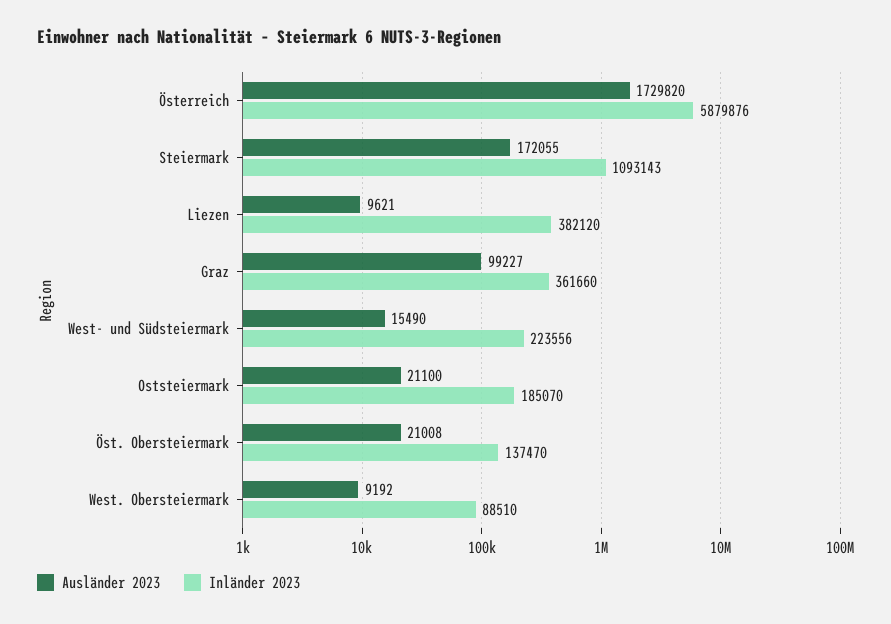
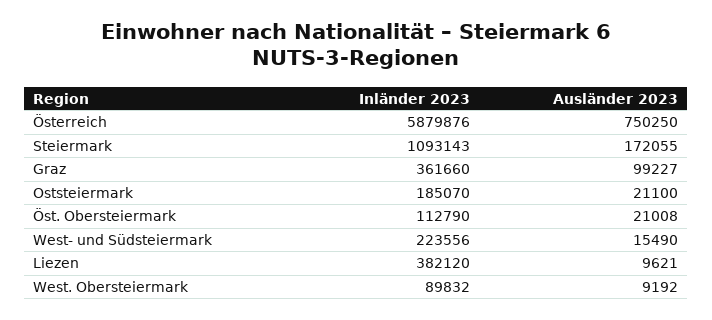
  {
    "Ausländer 2023": {
-     "Österreich": 1729820,
+     "Österreich": 750250,
      "Steiermark": 172055,
      "Liezen": 9621,
      "Graz": 99227,
      "West- und Südsteiermark": 15490,
      "Oststeiermark": 21100,
      "Öst. Obersteiermark": 21008,
      "West. Obersteiermark": 9192
    },
    "Inländer 2023": {
      "Österreich": 5879876,
      "Steiermark": 1093143,
      "Liezen": 382120,
      "Graz": 361660,
      "West- und Südsteiermark": 223556,
      "Oststeiermark": 185070,
-     "Öst. Obersteiermark": 137470,
+     "Öst. Obersteiermark": 112790,
-     "West. Obersteiermark": 88510
+     "West. Obersteiermark": 89832
    }
  }

